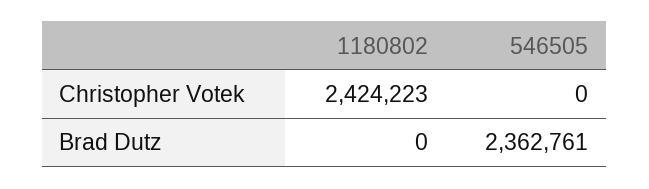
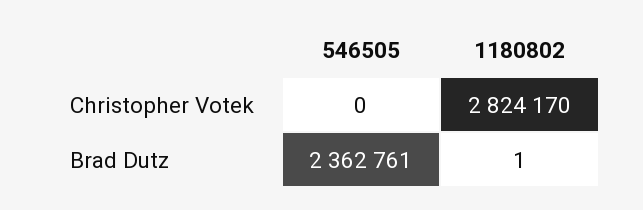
  {
    "1180802": {
-     "Christopher Votek": 2424223,
+     "Christopher Votek": 2824170,
-     "Brad Dutz": 0
+     "Brad Dutz": 1
    },
    "546505": {
      "Christopher Votek": 0,
      "Brad Dutz": 2362761
    }
  }

